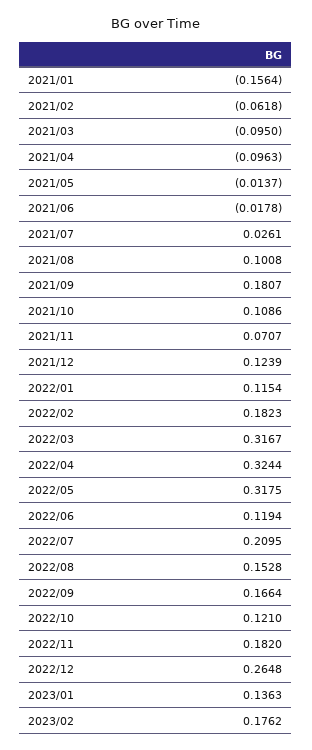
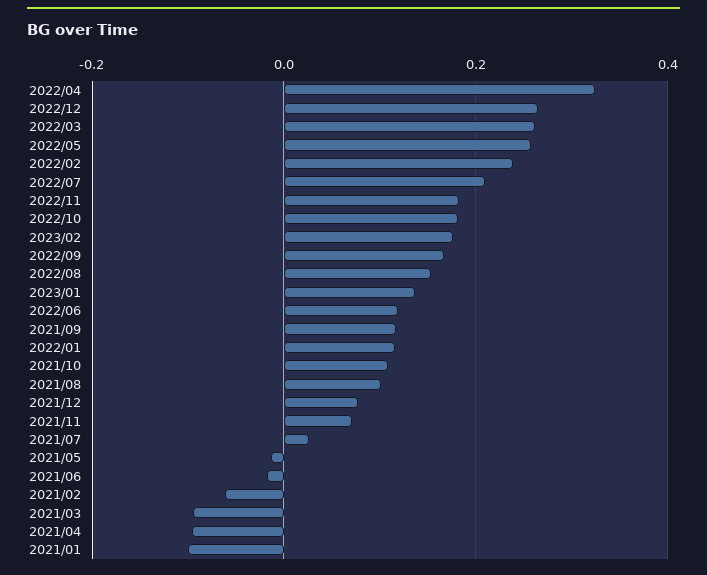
  {
-   "2021/01": -0.1564,
+   "2021/01": -0.1,
    "2021/02": -0.0618,
    "2021/03": -0.095,
    "2021/04": -0.0963,
    "2021/05": -0.0137,
    "2021/06": -0.0178,
    "2021/07": 0.0261,
    "2021/08": 0.1008,
-   "2021/09": 0.1807,
+   "2021/09": 0.12,
    "2021/10": 0.1086,
    "2021/11": 0.0707,
-   "2021/12": 0.1239,
+   "2021/12": 0.08,
    "2022/01": 0.1154,
-   "2022/02": 0.1823,
+   "2022/02": 0.24,
-   "2022/03": 0.3167,
+   "2022/03": 0.26,
    "2022/04": 0.3244,
-   "2022/05": 0.3175,
+   "2022/05": 0.26,
    "2022/06": 0.1194,
    "2022/07": 0.2095,
    "2022/08": 0.1528,
    "2022/09": 0.1664,
-   "2022/10": 0.121,
+   "2022/10": 0.18,
    "2022/11": 0.182,
    "2022/12": 0.2648,
    "2023/01": 0.1363,
    "2023/02": 0.1762
  }

